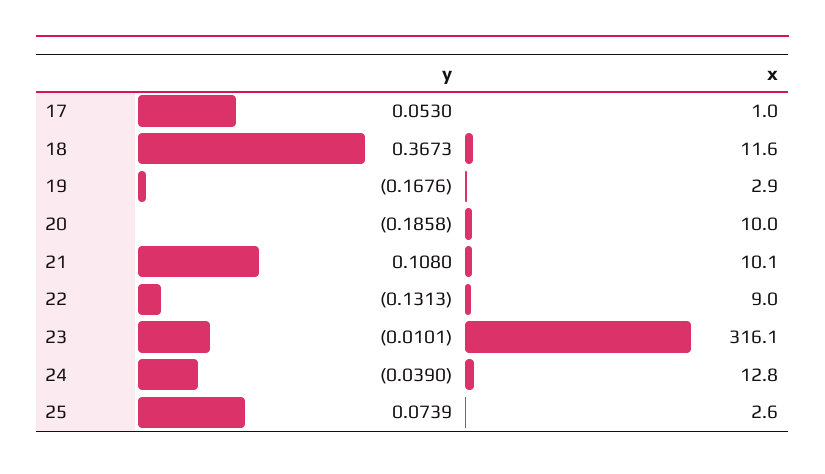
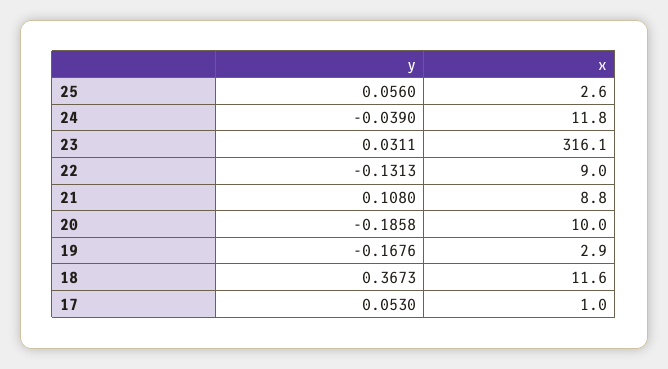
  {
    "y": {
      "17": 0.053,
      "18": 0.3673,
      "19": -0.1676,
      "20": -0.1858,
      "21": 0.108,
      "22": -0.1313,
-     "23": -0.0101,
+     "23": 0.0311,
      "24": -0.039,
-     "25": 0.0739
+     "25": 0.056
    },
    "x": {
      "17": 1,
      "18": 11.6,
      "19": 2.9,
      "20": 10,
-     "21": 10.1,
+     "21": 8.8,
      "22": 9,
      "23": 316.1,
-     "24": 12.8,
+     "24": 11.8,
      "25": 2.6
    }
  }

